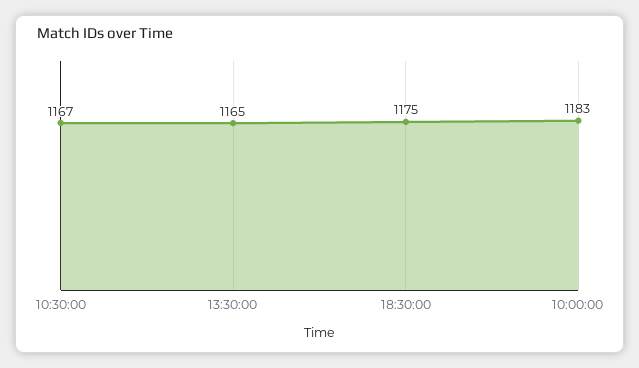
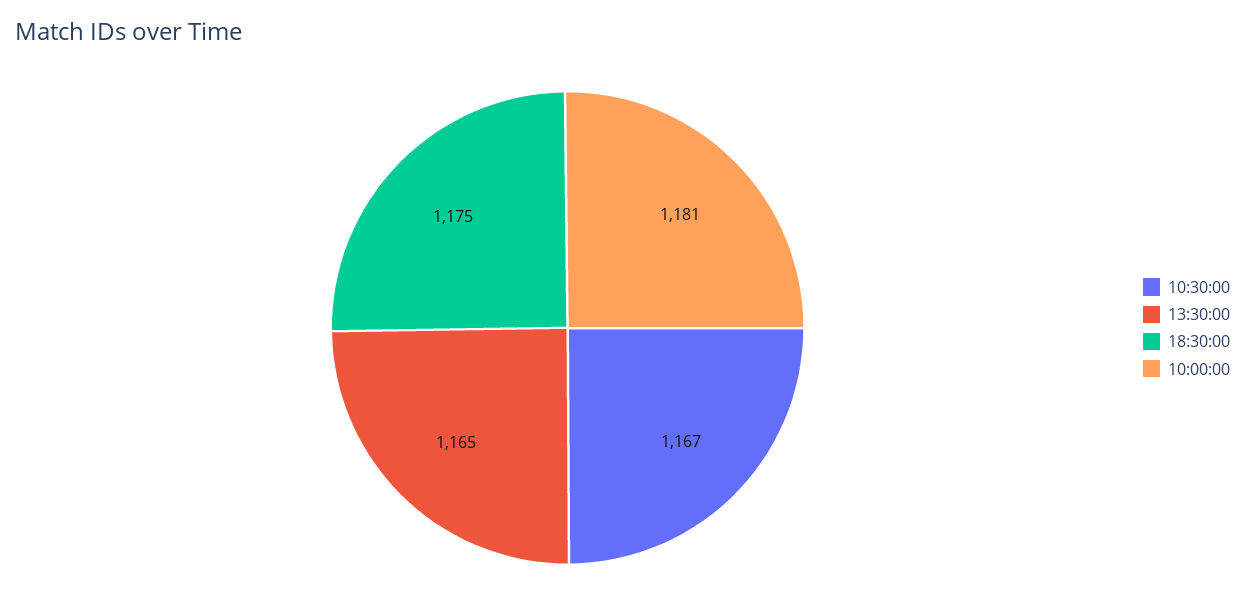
  {
    "10:30:00": 1167,
    "13:30:00": 1165,
    "18:30:00": 1175,
-   "10:00:00": 1183
+   "10:00:00": 1181
  }

